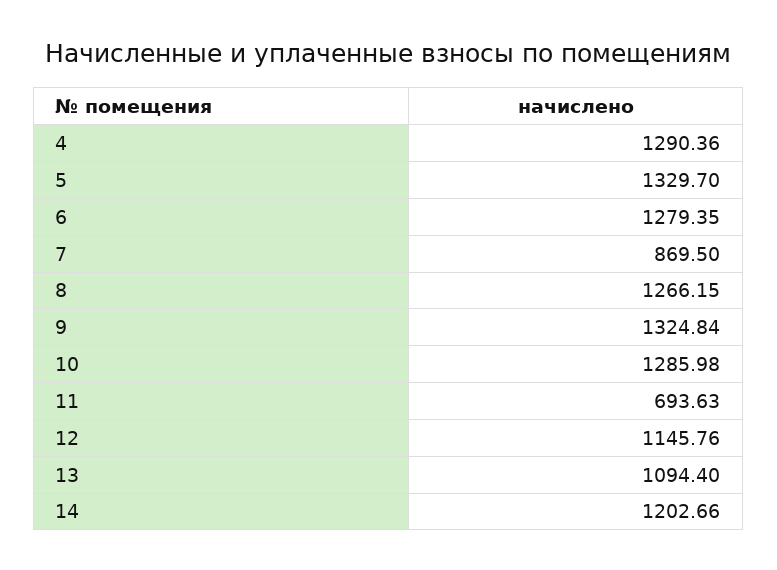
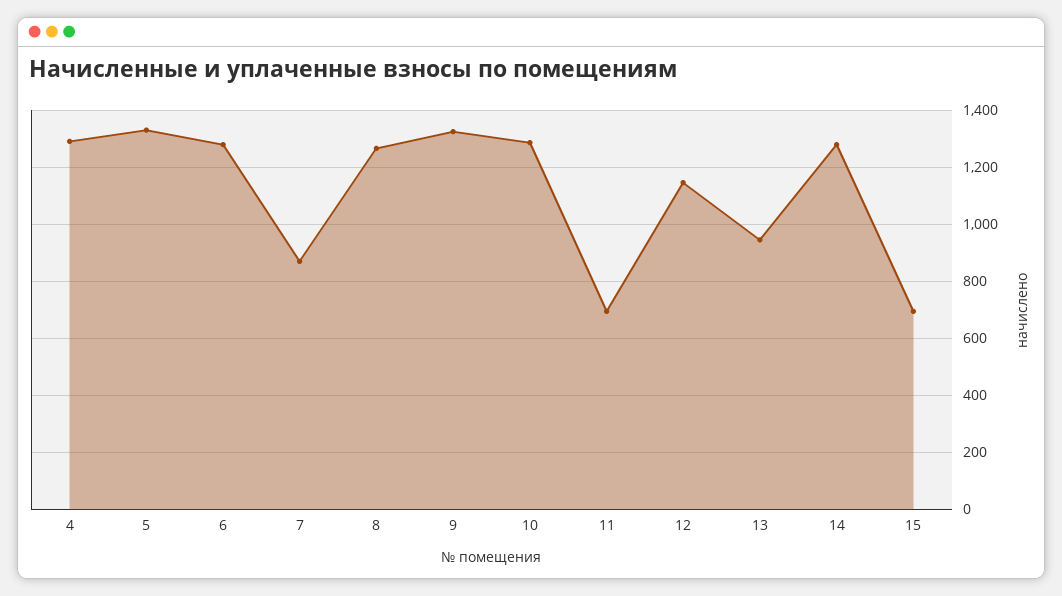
  {
    "4": 1290.36,
    "5": 1329.7,
    "6": 1279.35,
    "7": 869.5,
    "8": 1266.15,
    "9": 1324.84,
    "10": 1285.98,
    "11": 693.63,
    "12": 1145.76,
-   "13": 1094.4,
+   "13": 950,
-   "14": 1202.66
+   "14": 1275,
+   "15": 700
  }

